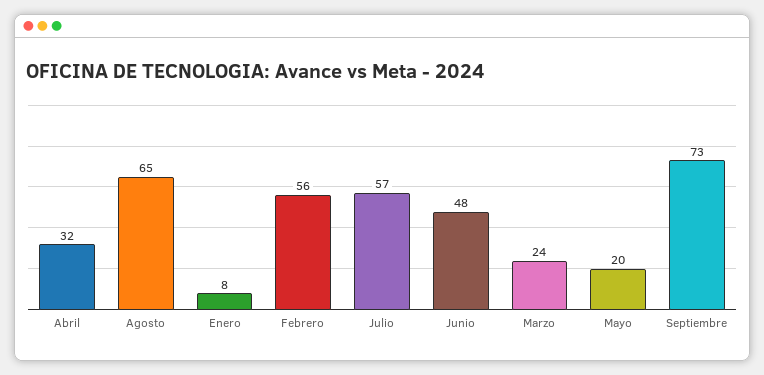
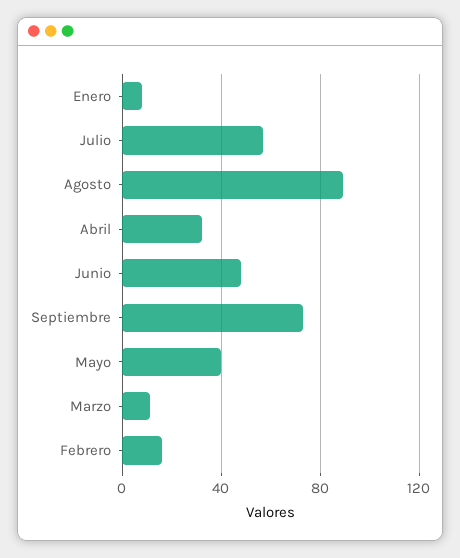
  {
    "Abril": 32,
-   "Agosto": 65,
+   "Agosto": 90,
    "Enero": 8,
-   "Febrero": 56,
+   "Febrero": 15,
    "Julio": 57,
    "Junio": 48,
-   "Marzo": 24,
+   "Marzo": 10,
-   "Mayo": 20,
+   "Mayo": 40,
    "Septiembre": 73
  }

